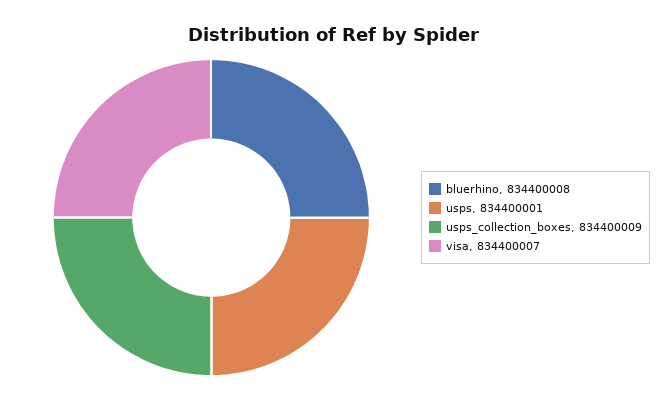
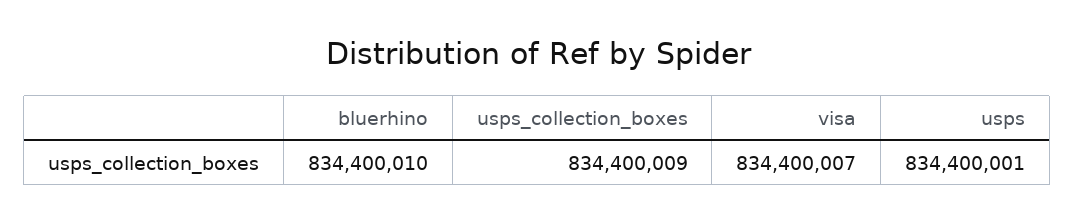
  {
-   "bluerhino": 834400008,
+   "bluerhino": 834400010,
    "usps": 834400001,
    "usps_collection_boxes": 834400009,
    "visa": 834400007
  }

